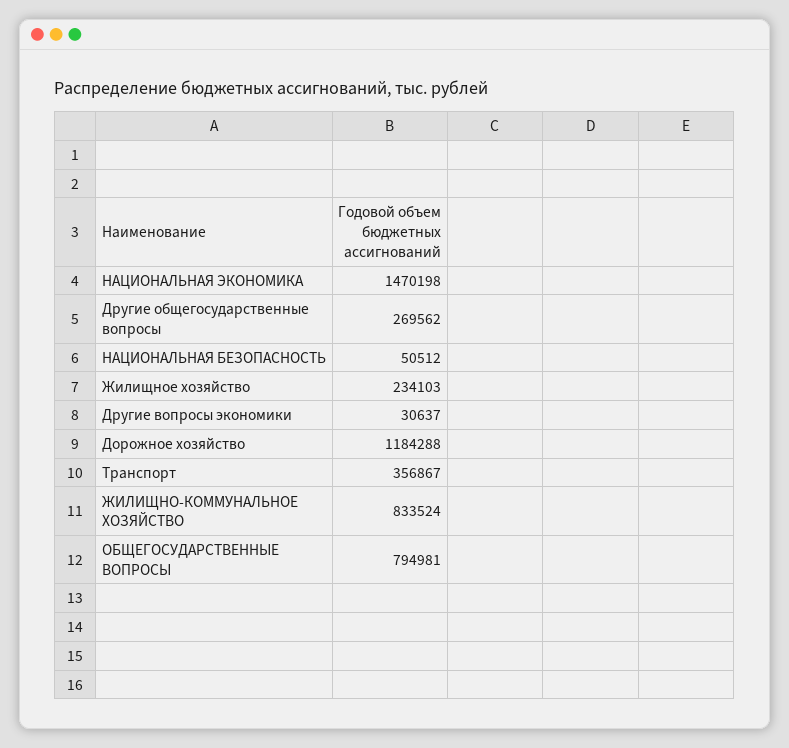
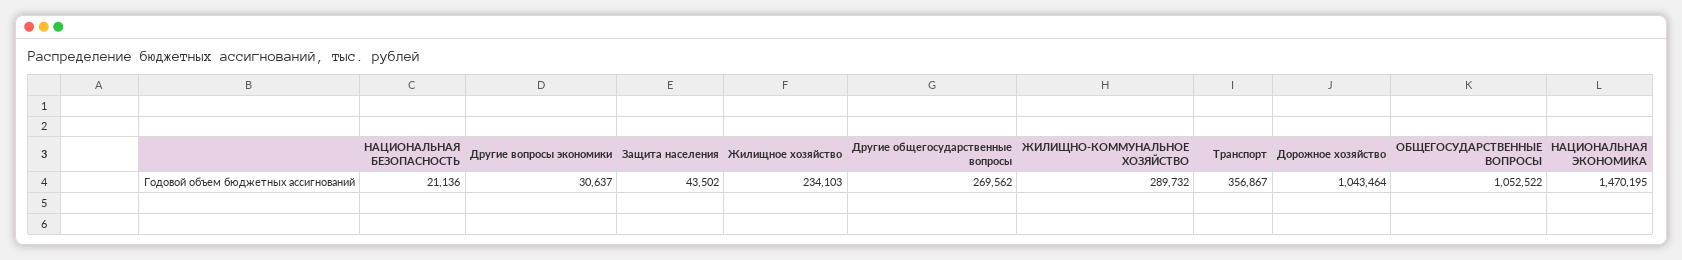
  {
-   "НАЦИОНАЛЬНАЯ ЭКОНОМИКА": 1470198,
+   "НАЦИОНАЛЬНАЯ ЭКОНОМИКА": 1470195,
    "Другие общегосударственные вопросы": 269562,
-   "НАЦИОНАЛЬНАЯ БЕЗОПАСНОСТЬ": 50512,
+   "НАЦИОНАЛЬНАЯ БЕЗОПАСНОСТЬ": 21136,
    "Жилищное хозяйство": 234103,
    "Другие вопросы экономики": 30637,
-   "Дорожное хозяйство": 1184288,
+   "Дорожное хозяйство": 1043464,
    "Транспорт": 356867,
-   "ЖИЛИЩНО-КОММУНАЛЬНОЕ ХОЗЯЙСТВО": 833524,
+   "ЖИЛИЩНО-КОММУНАЛЬНОЕ ХОЗЯЙСТВО": 289732,
-   "ОБЩЕГОСУДАРСТВЕННЫЕ ВОПРОСЫ": 794981
+   "ОБЩЕГОСУДАРСТВЕННЫЕ ВОПРОСЫ": 1052522,
+   "Защита населения": 43502
  }

